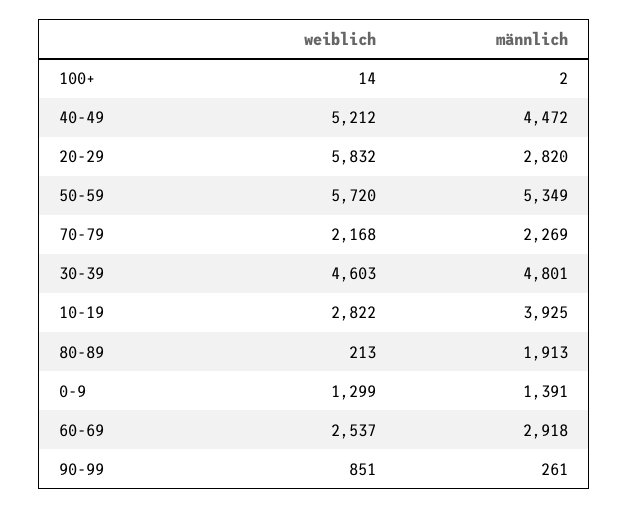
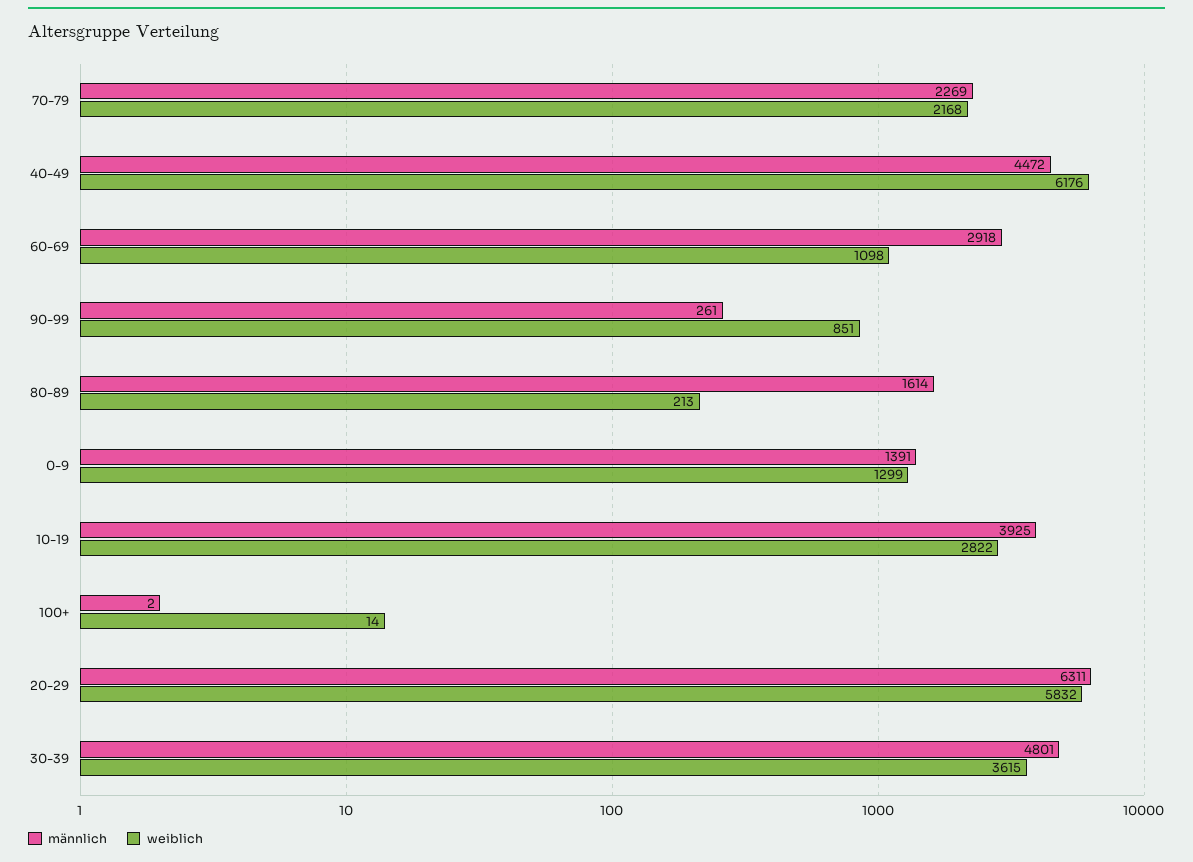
  {
    "weiblich": {
      "100+": 14,
-     "40-49": 5212,
+     "40-49": 6176,
      "20-29": 5832,
-     "50-59": 5720,
      "70-79": 2168,
-     "30-39": 4603,
+     "30-39": 3615,
      "10-19": 2822,
      "80-89": 213,
      "0-9": 1299,
-     "60-69": 2537,
+     "60-69": 1098,
      "90-99": 851
    },
    "männlich": {
      "100+": 2,
      "40-49": 4472,
-     "20-29": 2820,
+     "20-29": 6311,
-     "50-59": 5349,
      "70-79": 2269,
      "30-39": 4801,
      "10-19": 3925,
-     "80-89": 1913,
+     "80-89": 1614,
      "0-9": 1391,
      "60-69": 2918,
      "90-99": 261
    }
  }

